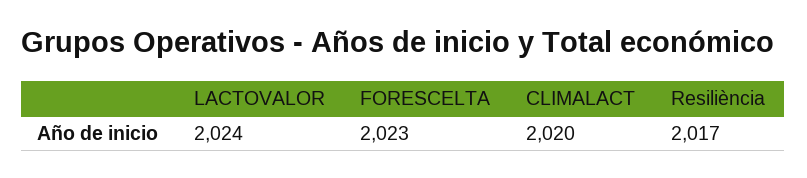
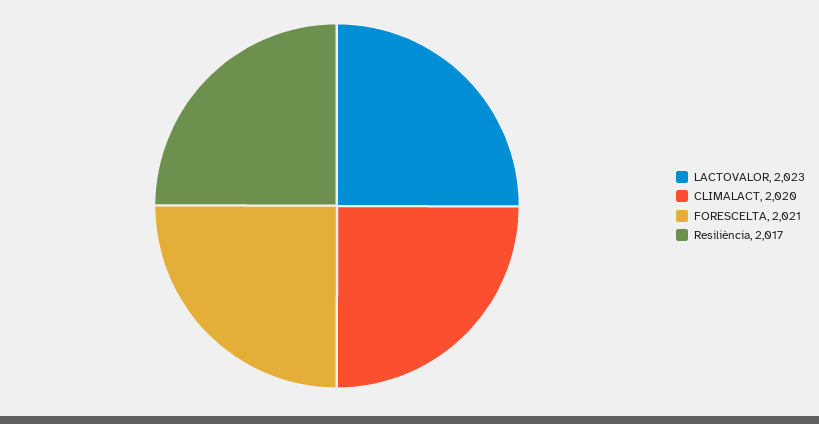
  {
-   "LACTOVALOR": 2024,
+   "LACTOVALOR": 2023,
-   "FORESCELTA": 2023,
+   "FORESCELTA": 2021,
    "CLIMALACT": 2020,
    "Resiliència": 2017
  }

